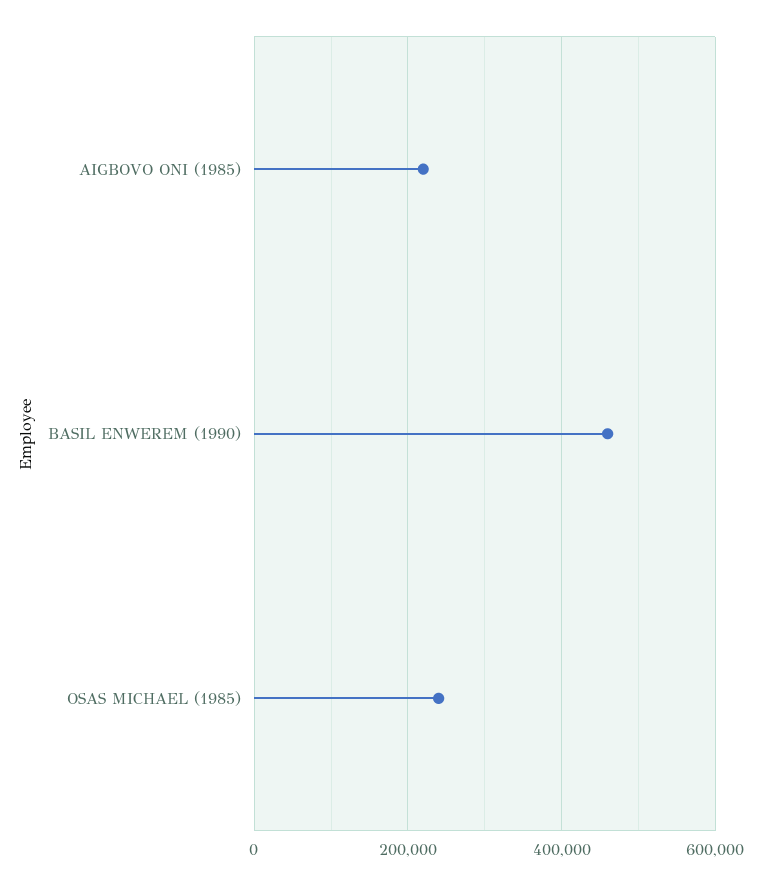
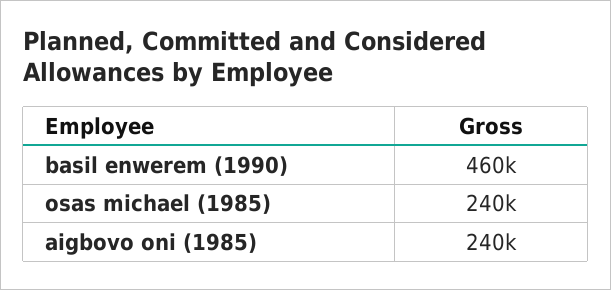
  {
-   "AIGBOVO ONI (1985)": 220000,
+   "AIGBOVO ONI (1985)": 240000,
    "BASIL ENWEREM (1990)": 460000,
    "OSAS MICHAEL (1985)": 240000
  }

